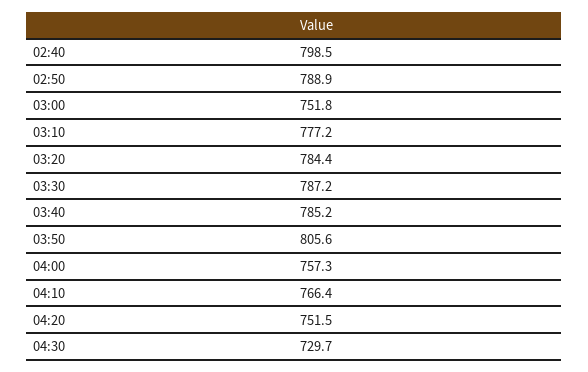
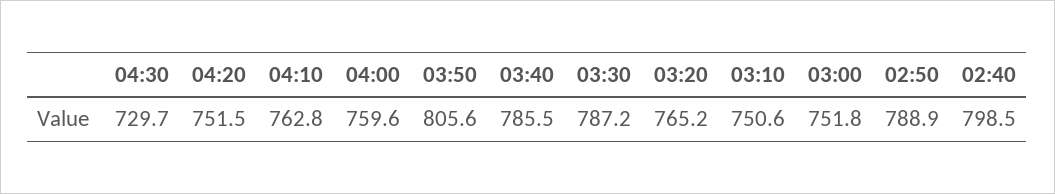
  {
    "02:40": 798.5,
    "02:50": 788.9,
    "03:00": 751.8,
-   "03:10": 777.2,
+   "03:10": 750.6,
-   "03:20": 784.4,
+   "03:20": 765.2,
    "03:30": 787.2,
-   "03:40": 785.2,
+   "03:40": 785.5,
    "03:50": 805.6,
-   "04:00": 757.3,
+   "04:00": 759.6,
-   "04:10": 766.4,
+   "04:10": 762.8,
    "04:20": 751.5,
    "04:30": 729.7
  }

